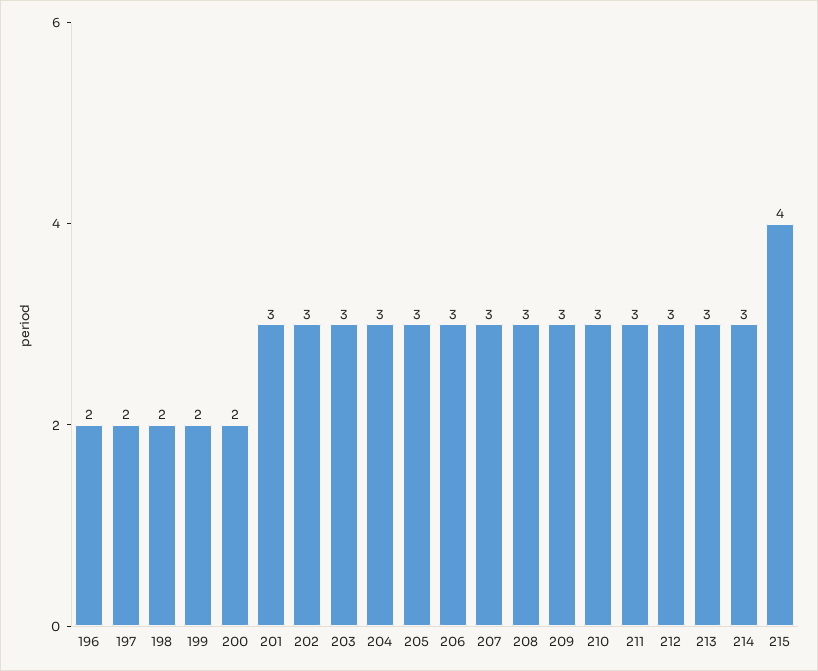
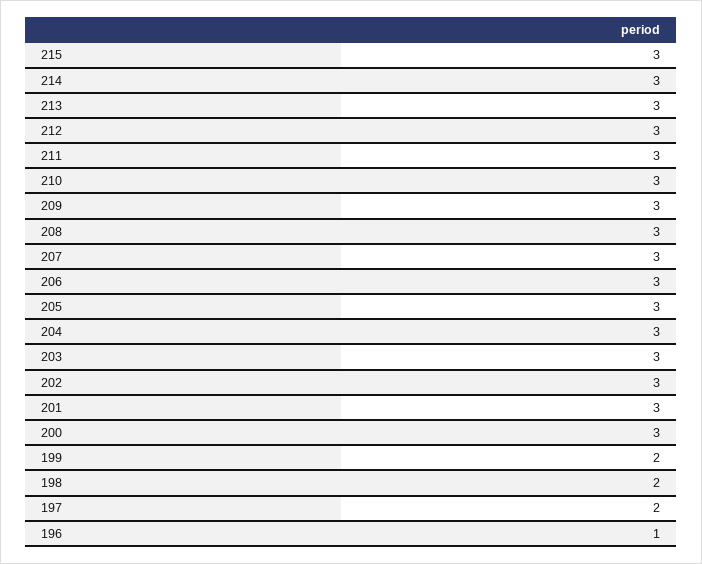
  {
-   "196": 2,
+   "196": 1,
    "197": 2,
    "198": 2,
    "199": 2,
-   "200": 2,
+   "200": 3,
    "201": 3,
    "202": 3,
    "203": 3,
    "204": 3,
    "205": 3,
    "206": 3,
    "207": 3,
    "208": 3,
    "209": 3,
    "210": 3,
    "211": 3,
    "212": 3,
    "213": 3,
    "214": 3,
-   "215": 4
+   "215": 3
  }

